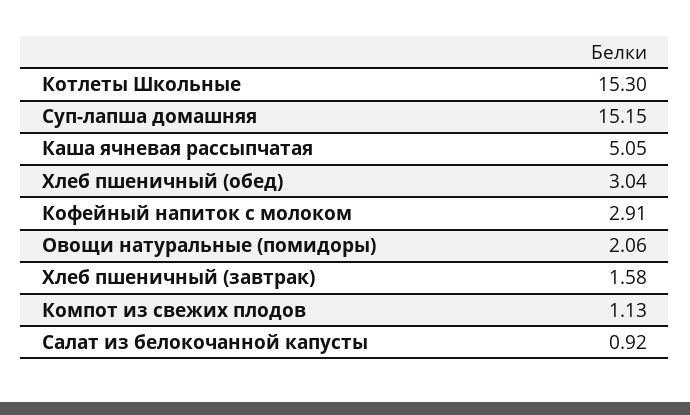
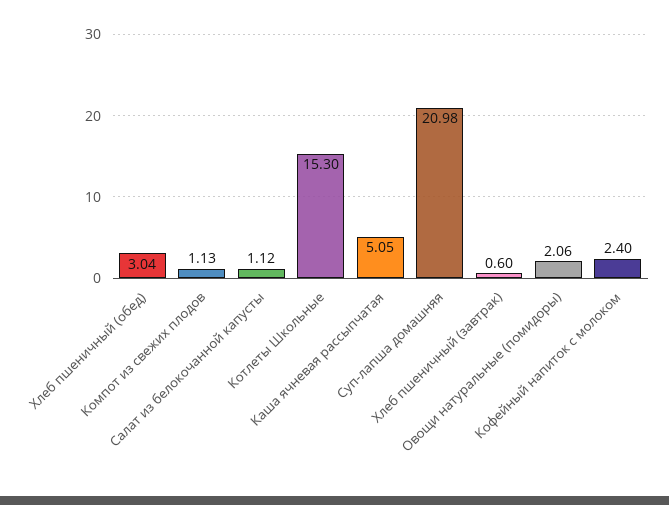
  {
    "Котлеты Школьные": 15.3,
-   "Суп-лапша домашняя": 15.15,
+   "Суп-лапша домашняя": 20.98,
    "Каша ячневая рассыпчатая": 5.05,
    "Хлеб пшеничный (обед)": 3.04,
-   "Кофейный напиток с молоком": 2.91,
+   "Кофейный напиток с молоком": 2.4,
    "Овощи натуральные (помидоры)": 2.06,
-   "Хлеб пшеничный (завтрак)": 1.58,
+   "Хлеб пшеничный (завтрак)": 0.6,
    "Компот из свежих плодов": 1.13,
-   "Салат из белокочанной капусты": 0.92
+   "Салат из белокочанной капусты": 1.12
  }

